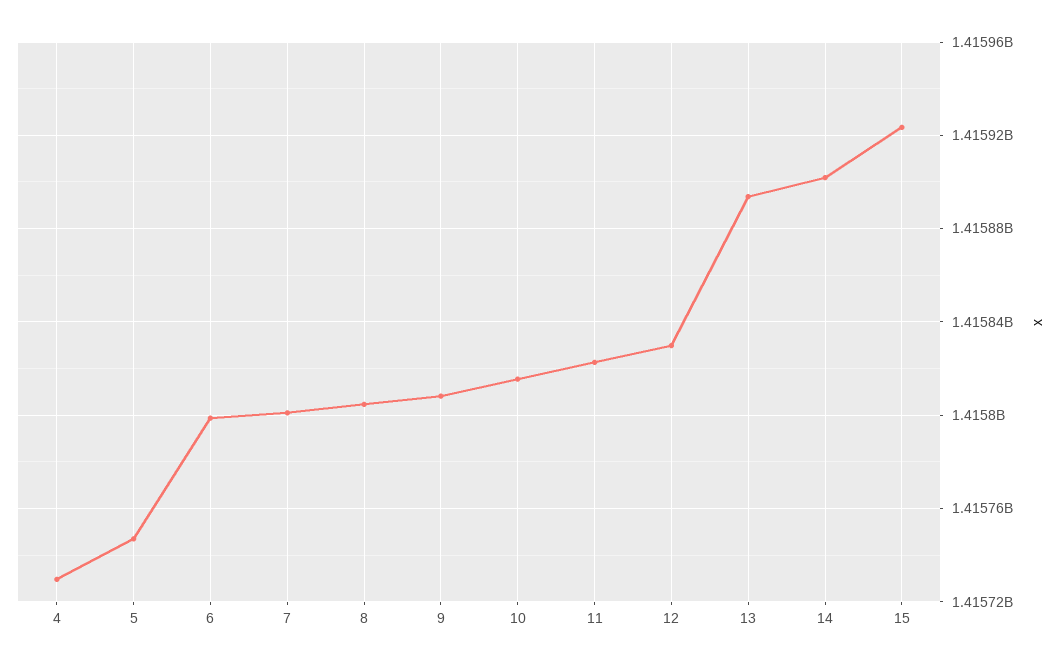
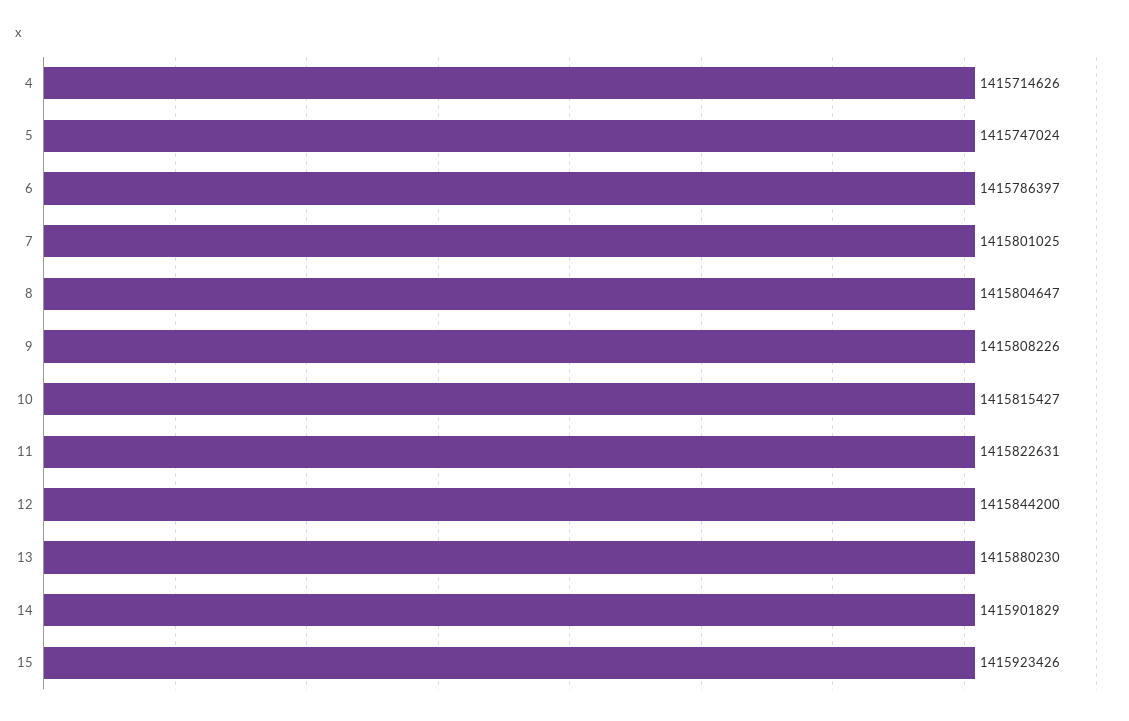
  {
-   "4": 1415730000,
+   "4": 1415714626,
    "5": 1415747024,
-   "6": 1415800000,
+   "6": 1415786397,
    "7": 1415801025,
    "8": 1415804647,
    "9": 1415808226,
    "10": 1415815427,
    "11": 1415822631,
-   "12": 1415830000,
+   "12": 1415844200,
-   "13": 1415895000,
+   "13": 1415880230,
    "14": 1415901829,
    "15": 1415923426
  }

